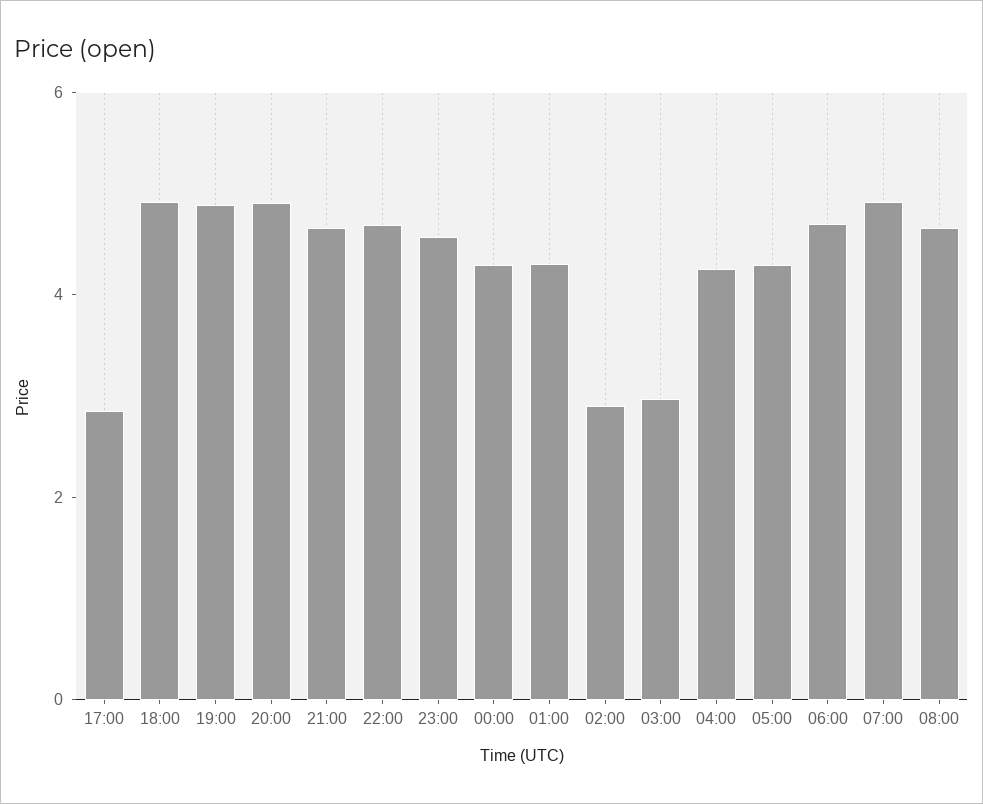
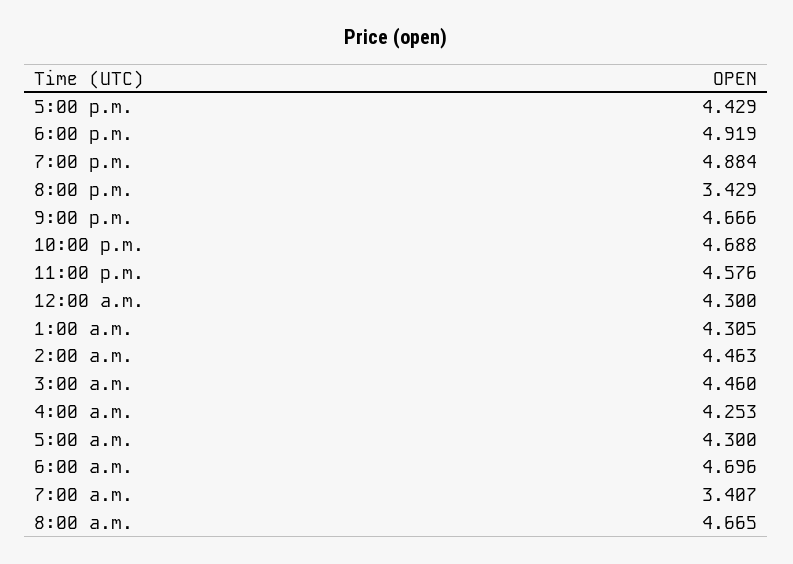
  {
-   "17:00": 3,
+   "17:00": 4.429,
    "18:00": 4.919,
    "19:00": 4.884,
-   "20:00": 5,
+   "20:00": 3.429,
    "21:00": 4.666,
    "22:00": 4.688,
    "23:00": 4.576,
    "00:00": 4.3,
    "01:00": 4.305,
-   "02:00": 3,
+   "02:00": 4.463,
-   "03:00": 3,
+   "03:00": 4.46,
    "04:00": 4.253,
    "05:00": 4.3,
    "06:00": 4.696,
-   "07:00": 5,
+   "07:00": 3.407,
    "08:00": 4.665
  }

